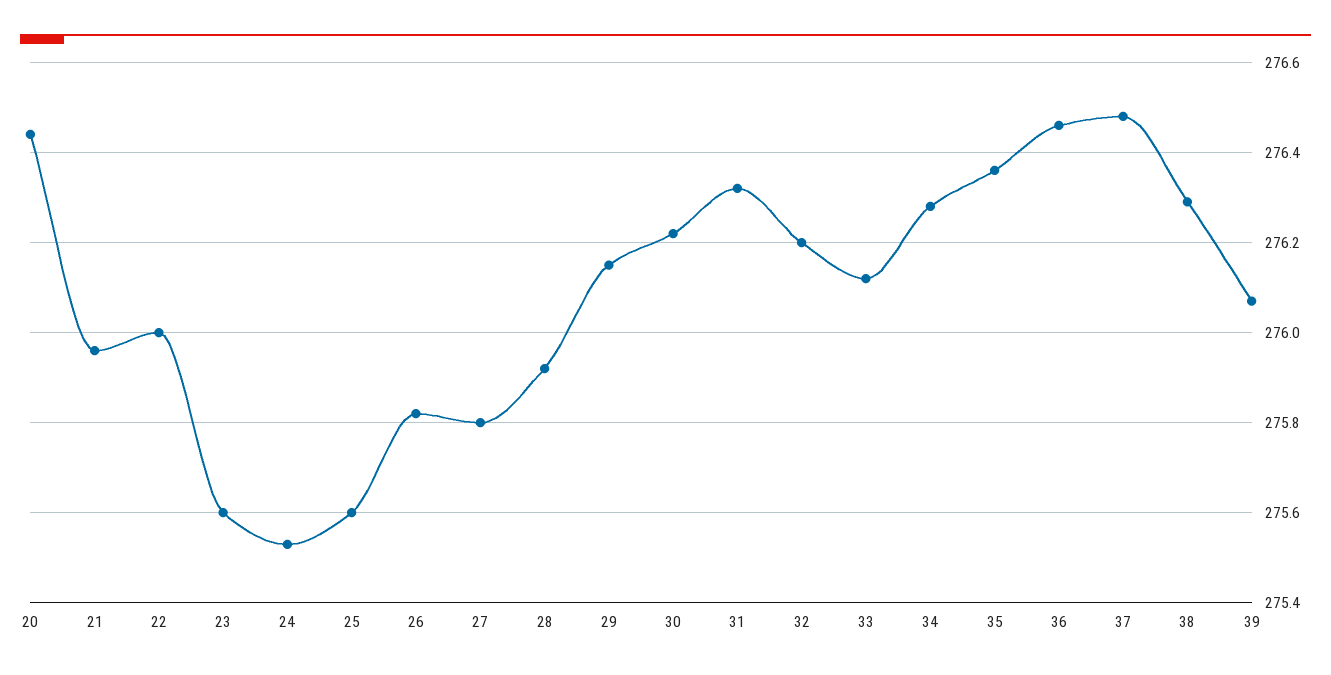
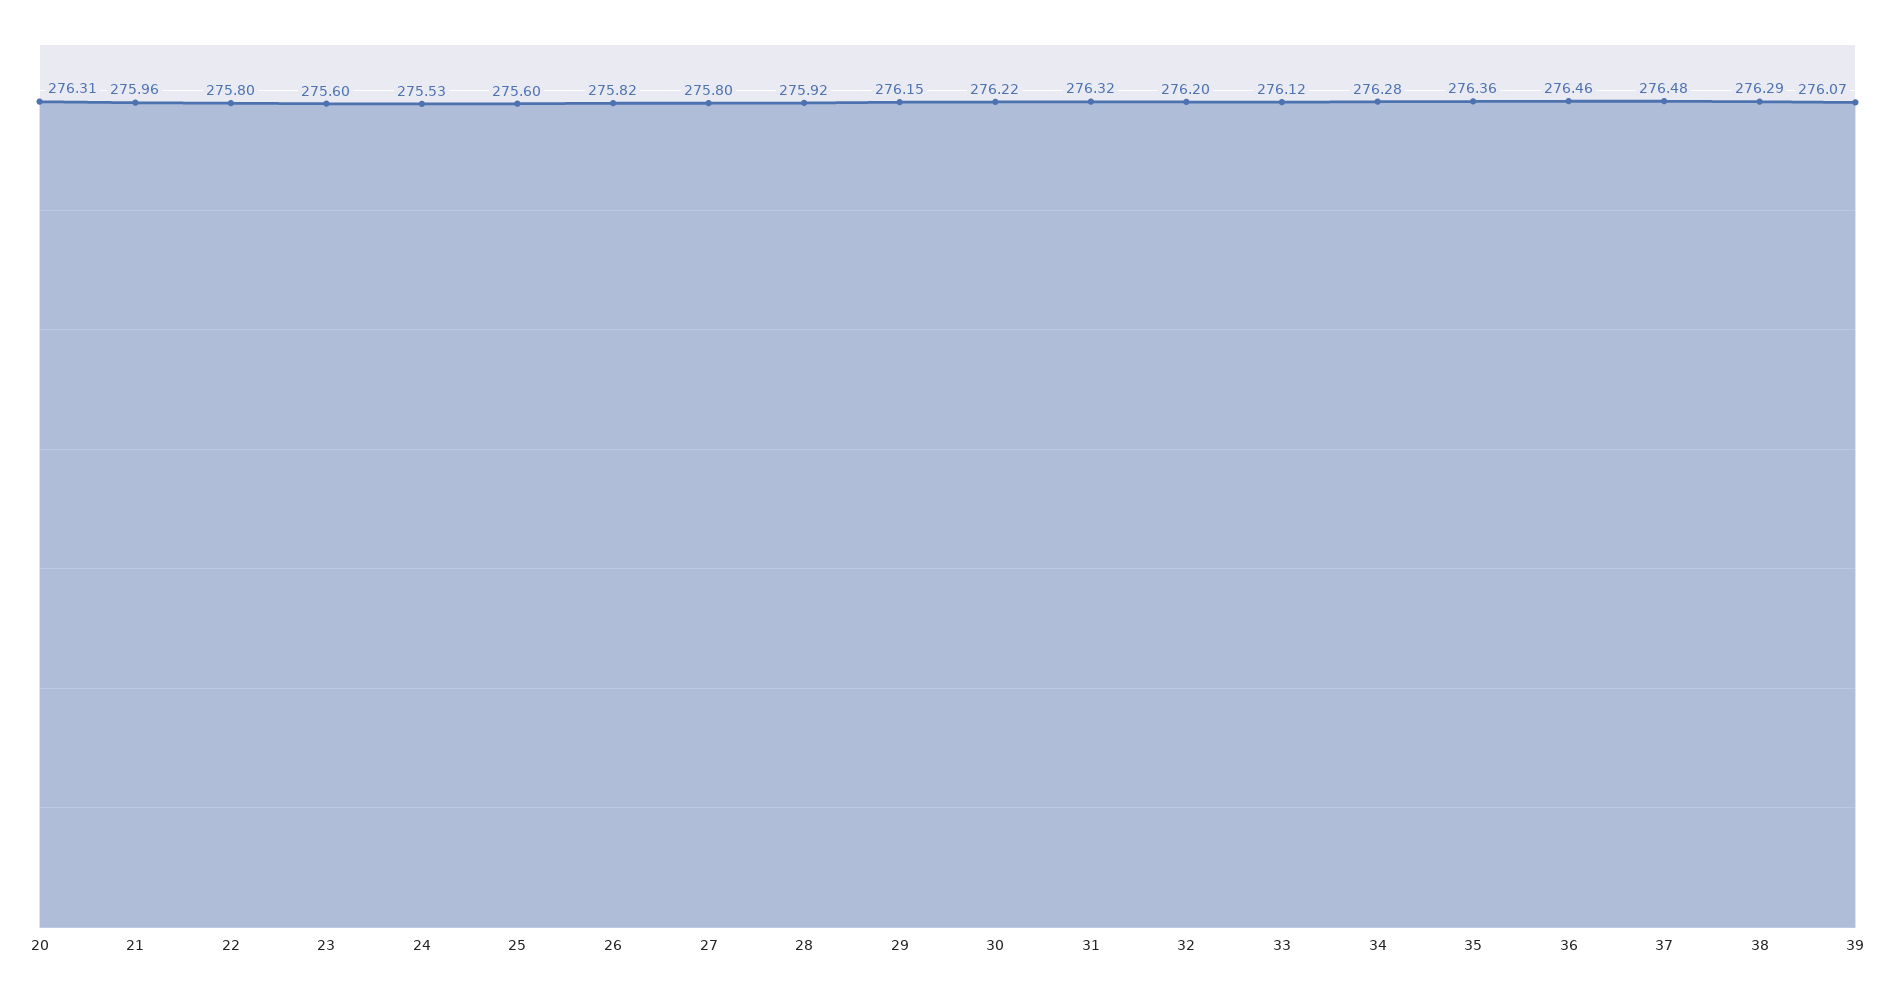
  {
-   "20": 276.45,
+   "20": 276.31,
    "21": 275.96,
-   "22": 276,
+   "22": 275.8,
    "23": 275.6,
    "24": 275.53,
    "25": 275.6,
    "26": 275.82,
    "27": 275.8,
    "28": 275.92,
    "29": 276.15,
    "30": 276.22,
    "31": 276.32,
    "32": 276.2,
    "33": 276.12,
    "34": 276.28,
    "35": 276.36,
    "36": 276.46,
    "37": 276.48,
    "38": 276.29,
    "39": 276.07
  }

